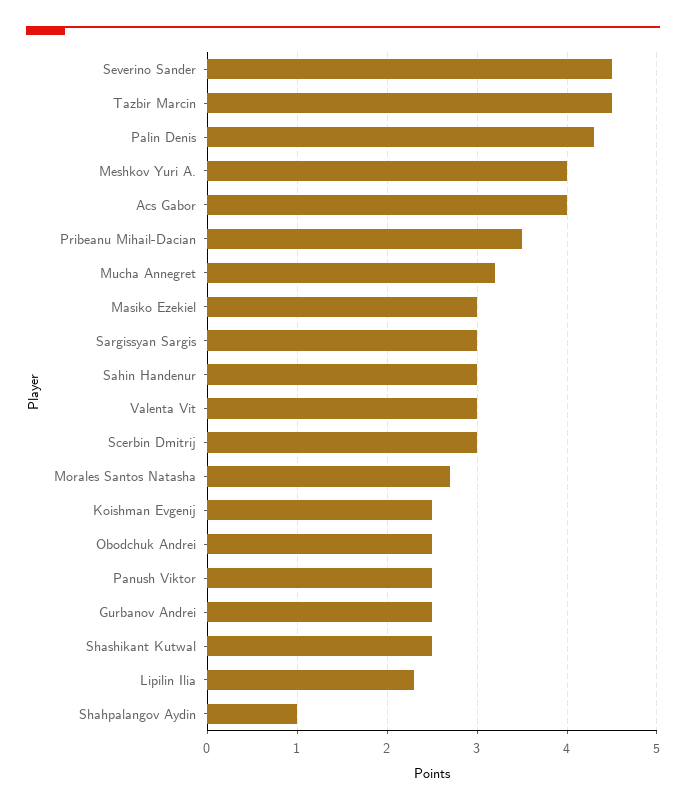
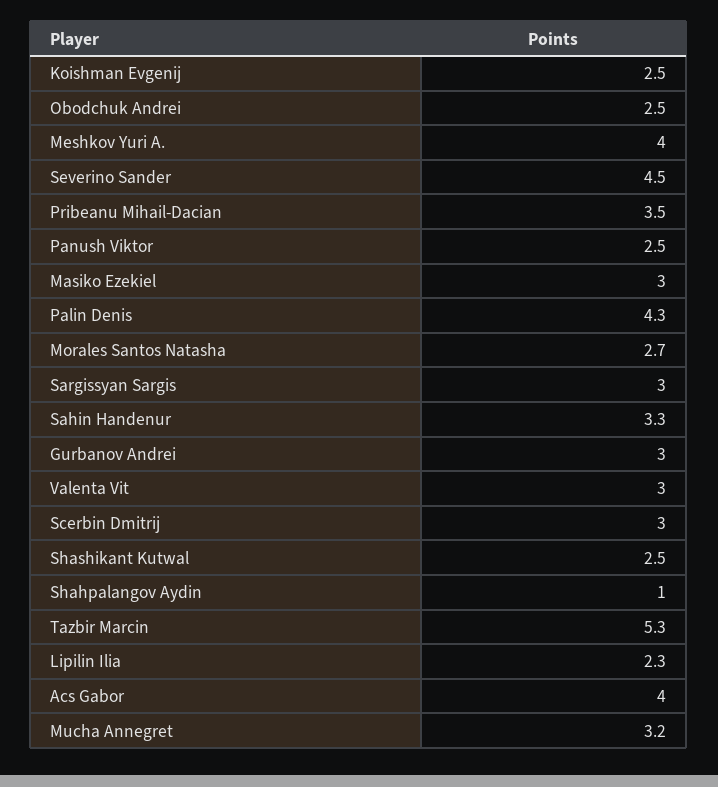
  {
    "Severino Sander": 4.5,
-   "Tazbir Marcin": 4.5,
+   "Tazbir Marcin": 5.3,
    "Palin Denis": 4.3,
    "Meshkov Yuri A.": 4,
    "Acs Gabor": 4,
    "Pribeanu Mihail-Dacian": 3.5,
    "Mucha Annegret": 3.2,
    "Masiko Ezekiel": 3,
    "Sargissyan Sargis": 3,
-   "Sahin Handenur": 3,
+   "Sahin Handenur": 3.3,
    "Valenta Vit": 3,
    "Scerbin Dmitrij": 3,
    "Morales Santos Natasha": 2.7,
    "Koishman Evgenij": 2.5,
    "Obodchuk Andrei": 2.5,
    "Panush Viktor": 2.5,
-   "Gurbanov Andrei": 2.5,
+   "Gurbanov Andrei": 3,
    "Shashikant Kutwal": 2.5,
    "Lipilin Ilia": 2.3,
    "Shahpalangov Aydin": 1
  }

